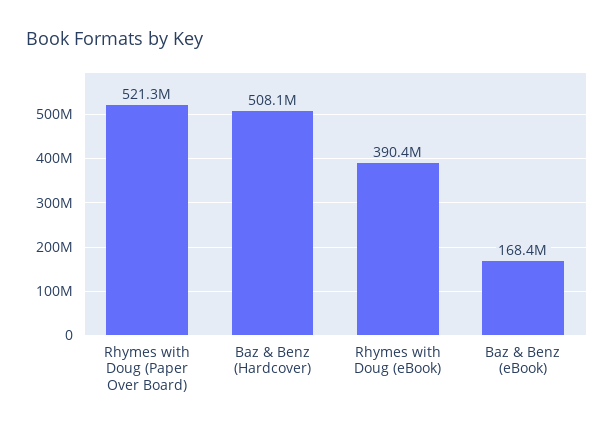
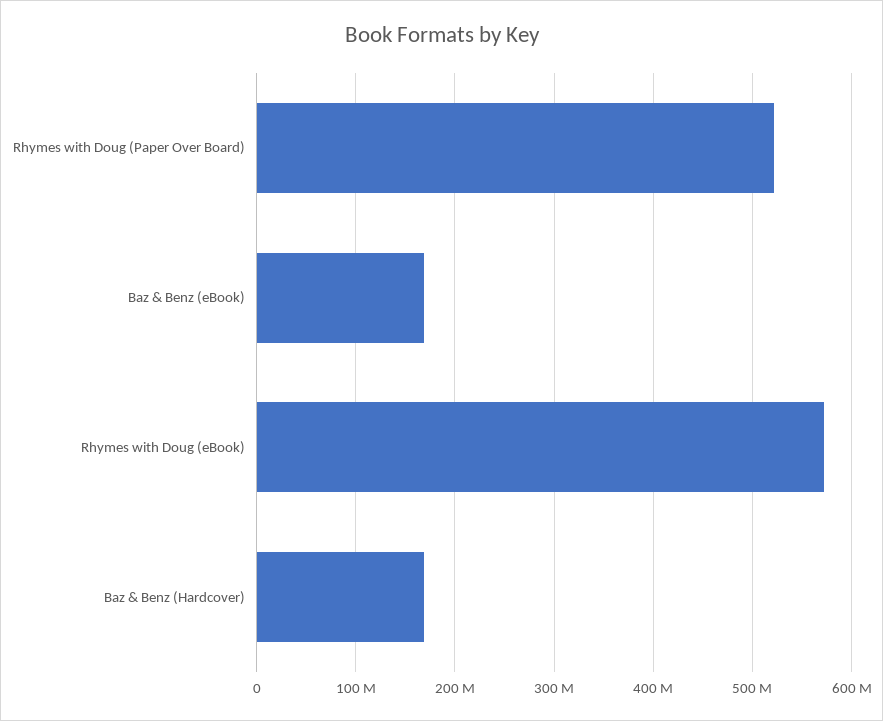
  {
    "Rhymes with Doug (Paper Over Board)": 521300000,
-   "Baz & Benz (Hardcover)": 508100000,
+   "Baz & Benz (Hardcover)": 170000000,
-   "Rhymes with Doug (eBook)": 390400000,
+   "Rhymes with Doug (eBook)": 570000000,
    "Baz & Benz (eBook)": 168400000
  }

